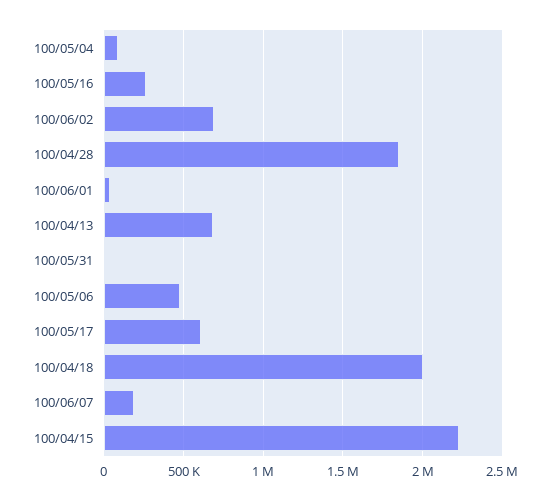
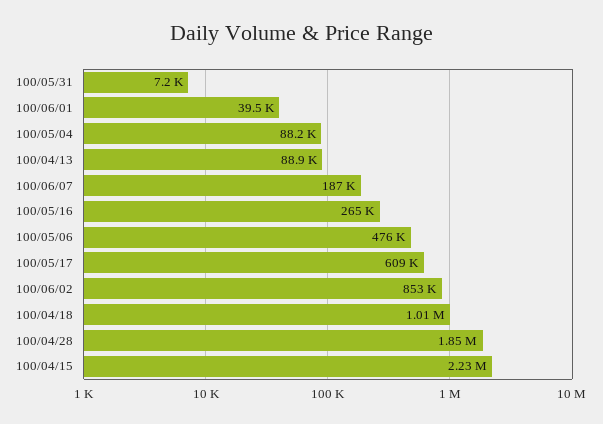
  {
    "100/05/04": 88200,
    "100/05/16": 265000,
-   "100/06/02": 700000,
+   "100/06/02": 853000,
    "100/04/28": 1850000,
    "100/06/01": 39500,
-   "100/04/13": 700000,
+   "100/04/13": 88900,
    "100/05/31": 7200,
    "100/05/06": 476000,
    "100/05/17": 609000,
-   "100/04/18": 2000000,
+   "100/04/18": 1010000,
    "100/06/07": 187000,
    "100/04/15": 2230000
  }

